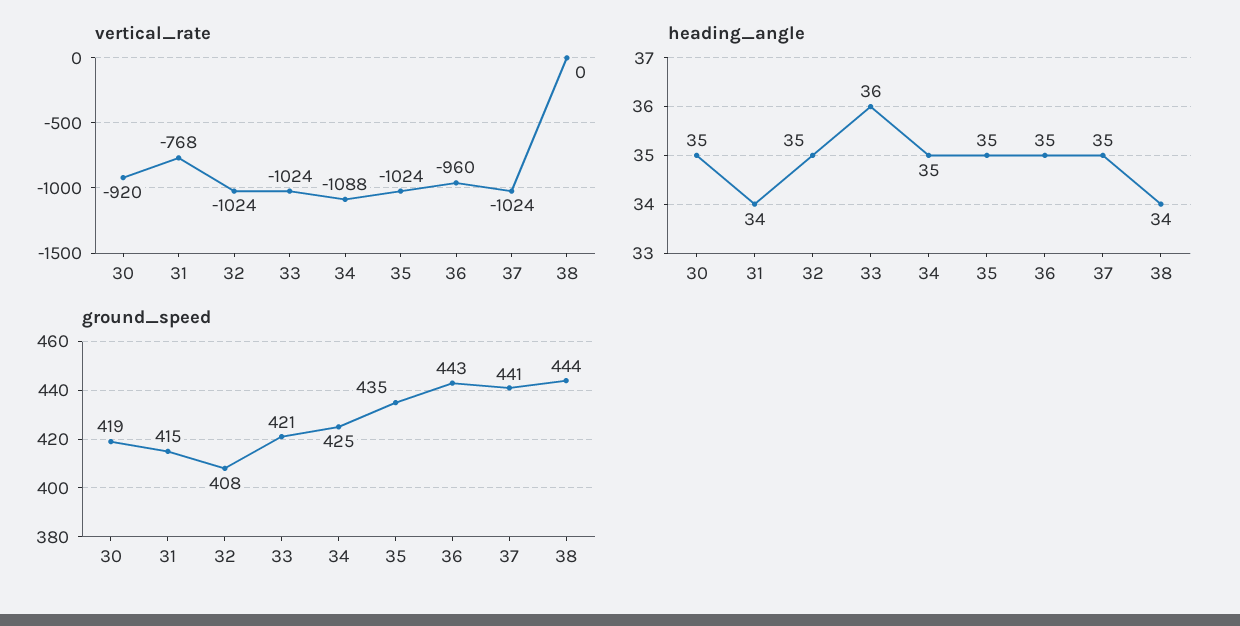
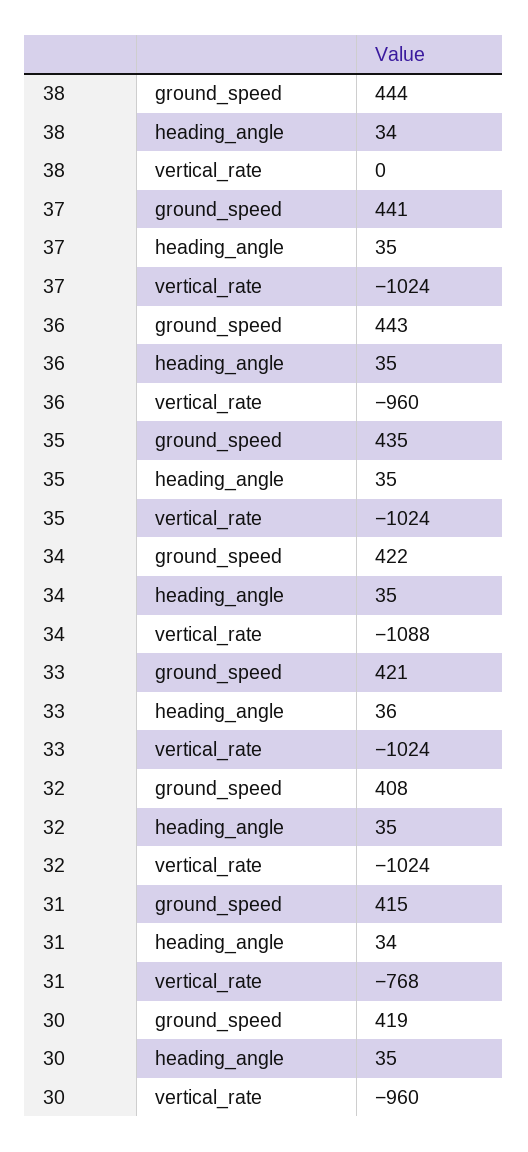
  {
    "vertical_rate": {
-     "30": -920,
+     "30": -960,
      "31": -768,
      "32": -1024,
      "33": -1024,
      "34": -1088,
      "35": -1024,
      "36": -960,
      "37": -1024,
      "38": 0
    },
    "heading_angle": {
      "30": 35,
      "31": 34,
      "32": 35,
      "33": 36,
      "34": 35,
      "35": 35,
      "36": 35,
      "37": 35,
      "38": 34
    },
    "ground_speed": {
      "30": 419,
      "31": 415,
      "32": 408,
      "33": 421,
-     "34": 425,
+     "34": 422,
      "35": 435,
      "36": 443,
      "37": 441,
      "38": 444
    }
  }

